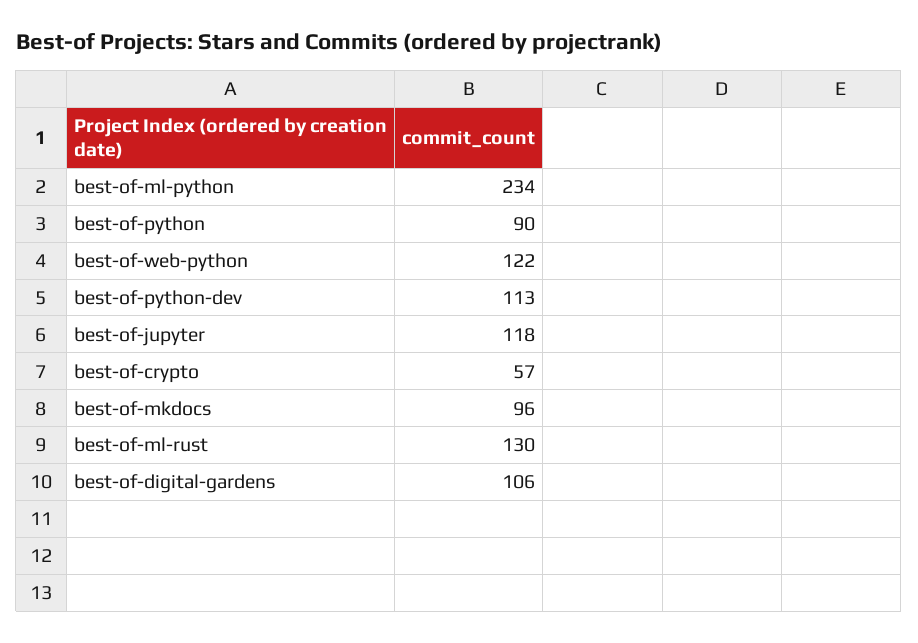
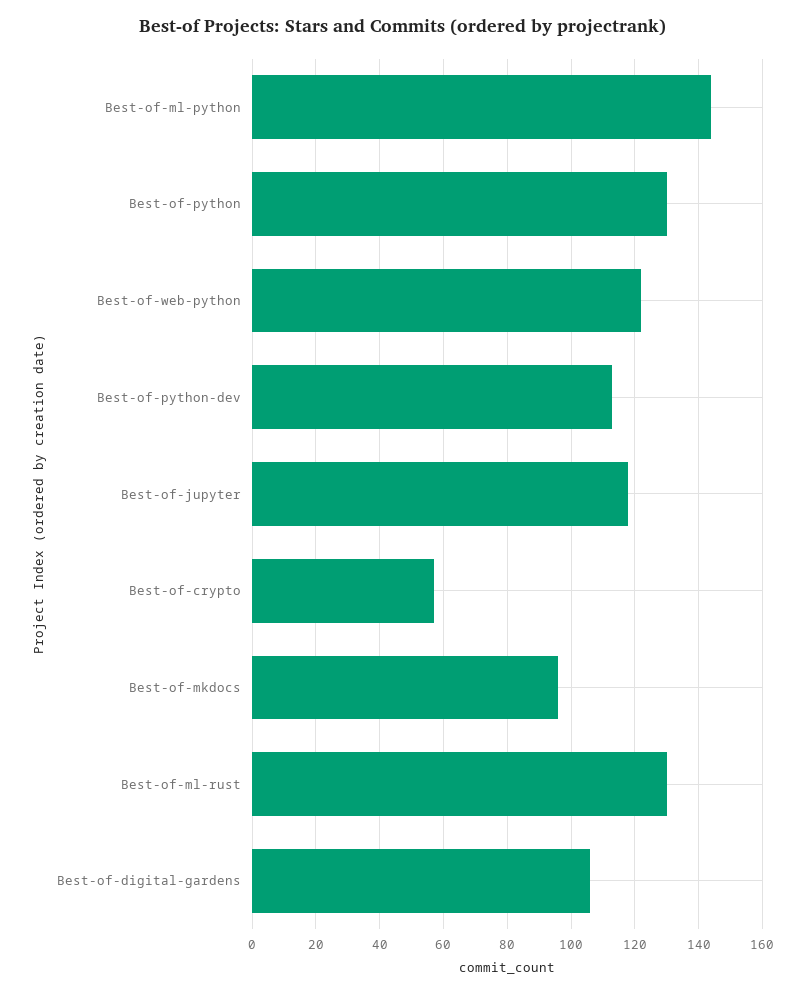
  {
-   "best-of-ml-python": 234,
+   "best-of-ml-python": 145,
-   "best-of-python": 90,
+   "best-of-python": 130,
    "best-of-web-python": 122,
    "best-of-python-dev": 113,
    "best-of-jupyter": 118,
    "best-of-crypto": 57,
    "best-of-mkdocs": 96,
    "best-of-ml-rust": 130,
    "best-of-digital-gardens": 106
  }

